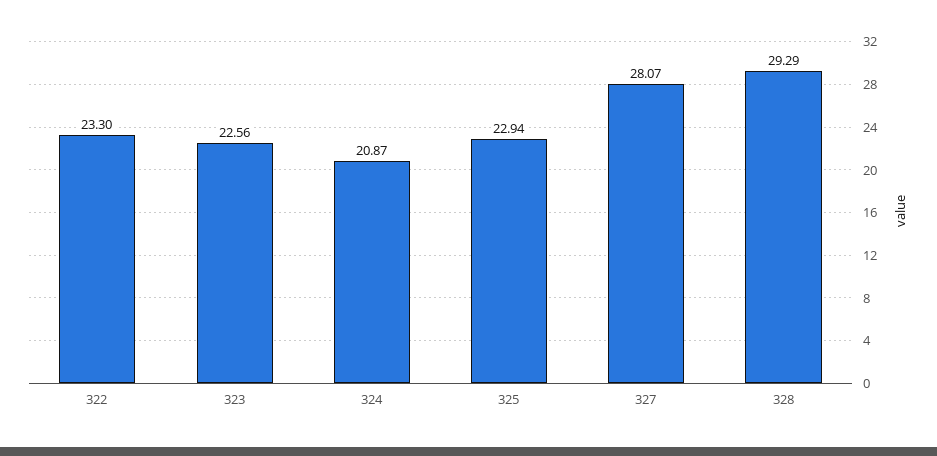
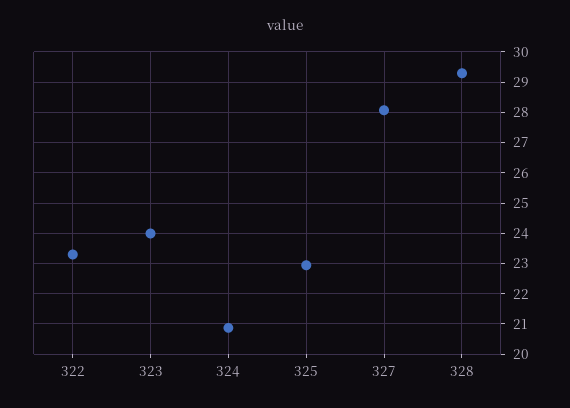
  {
    "322": 23.3,
-   "323": 22.56,
+   "323": 24,
    "324": 20.87,
    "325": 22.94,
    "327": 28.07,
    "328": 29.29
  }

